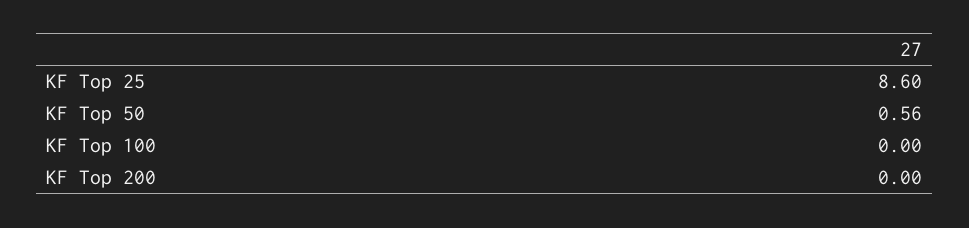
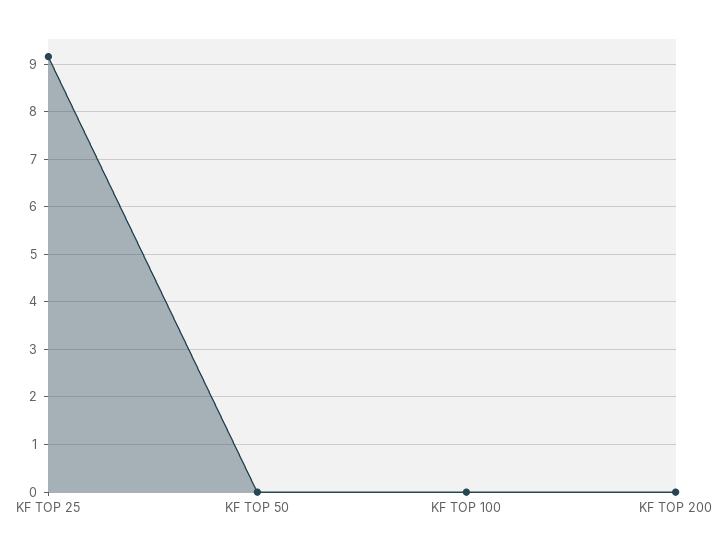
  {
-   "KF Top 25": 8.6,
+   "KF Top 25": 9.2,
-   "KF Top 50": 0.56,
+   "KF Top 50": 0,
    "KF Top 100": 0,
    "KF Top 200": 0
  }

